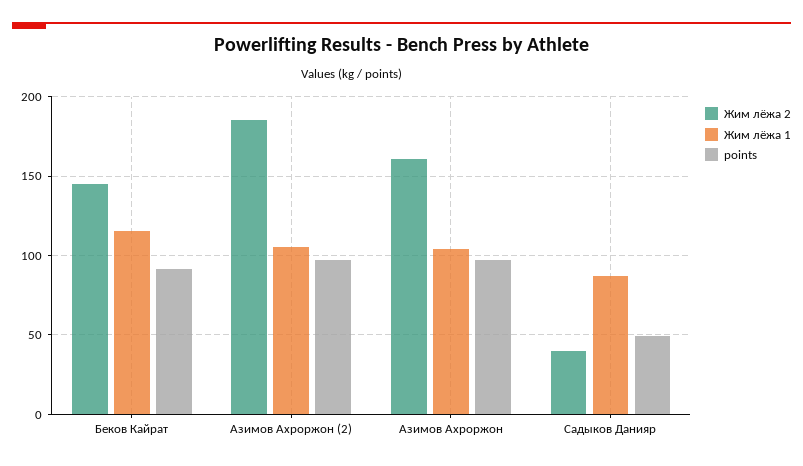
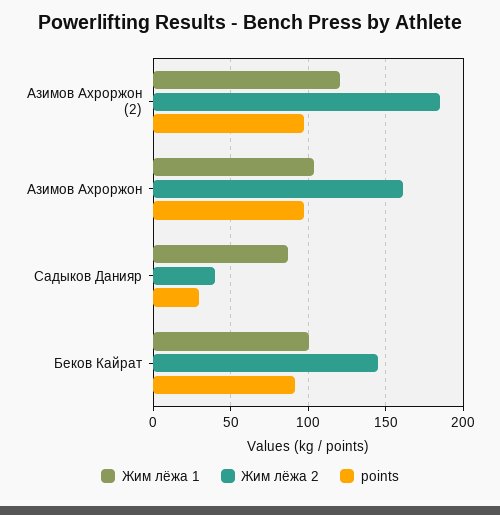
  {
    "Жим лёжа 2": {
      "Беков Кайрат": 145,
      "Азимов Ахроржон (2)": 185,
      "Азимов Ахроржон": 160,
      "Садыков Данияр": 40
    },
    "Жим лёжа 1": {
-     "Беков Кайрат": 115,
+     "Беков Кайрат": 100,
-     "Азимов Ахроржон (2)": 105,
+     "Азимов Ахроржон (2)": 120,
      "Азимов Ахроржон": 105,
      "Садыков Данияр": 85
    },
    "points": {
      "Беков Кайрат": 90,
      "Азимов Ахроржон (2)": 95,
      "Азимов Ахроржон": 95,
-     "Садыков Данияр": 50
+     "Садыков Данияр": 30
    }
  }

